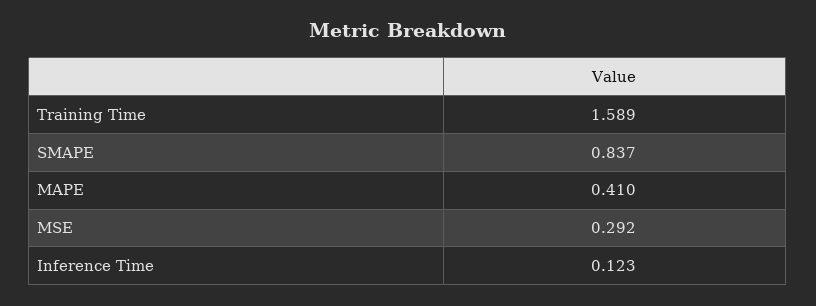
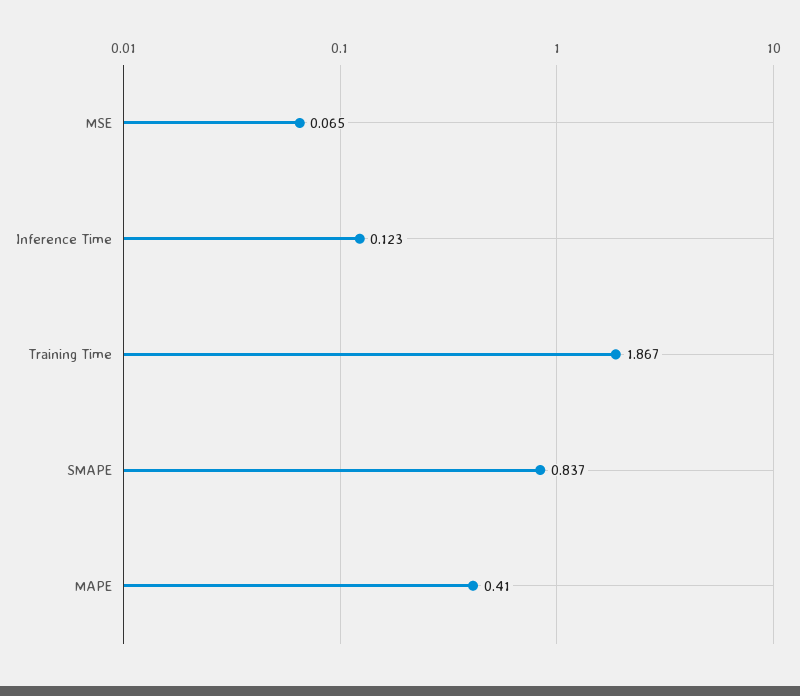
  {
-   "Training Time": 1.589,
+   "Training Time": 1.867,
    "SMAPE": 0.837,
    "MAPE": 0.41,
-   "MSE": 0.292,
+   "MSE": 0.065,
    "Inference Time": 0.123
  }

